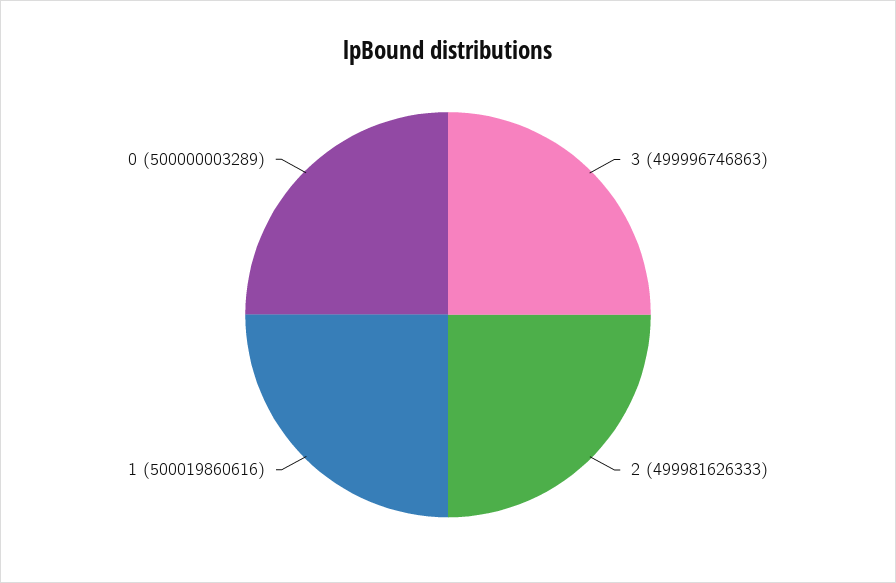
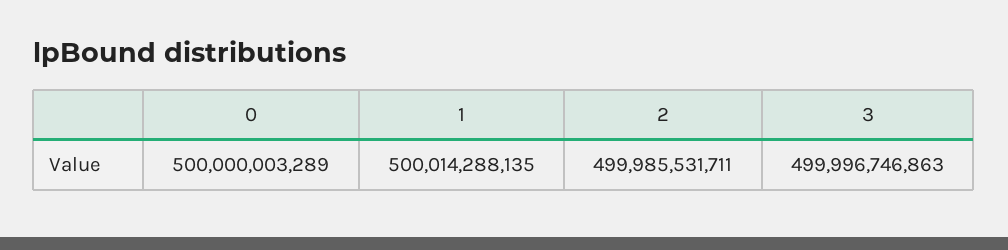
  {
    "3": 499996746863,
-   "2": 499981626333,
+   "2": 499985531711,
-   "1": 500019860616,
+   "1": 500014288135,
    "0": 500000003289
  }

